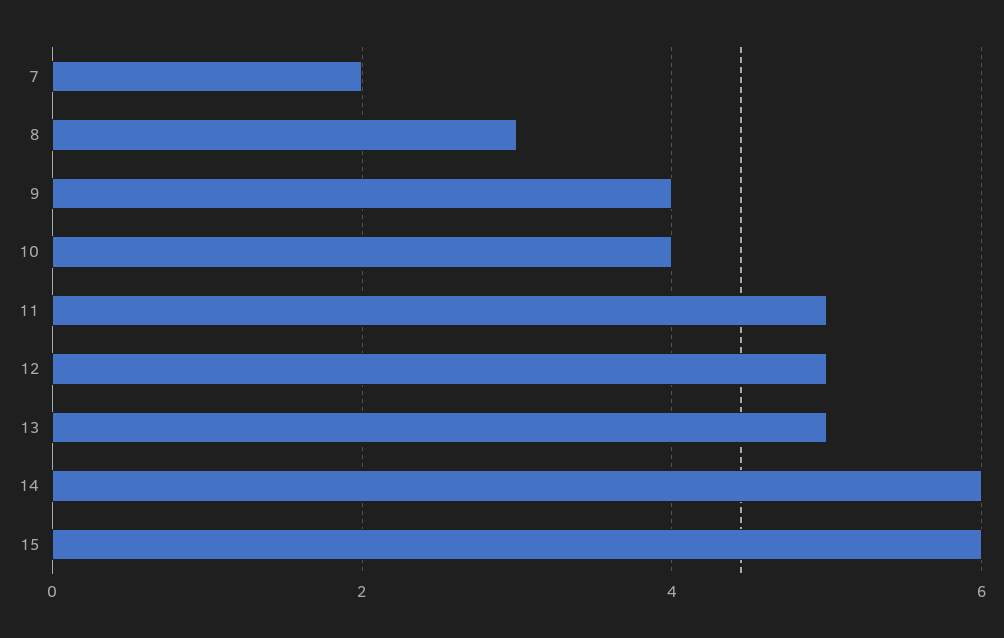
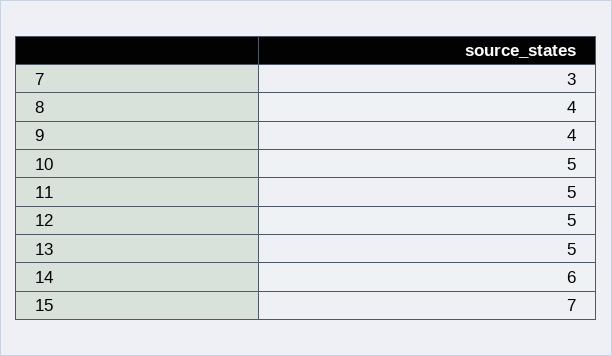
  {
-   "7": 2,
+   "7": 3,
-   "8": 3,
+   "8": 4,
    "9": 4,
-   "10": 4,
+   "10": 5,
    "11": 5,
    "12": 5,
    "13": 5,
    "14": 6,
-   "15": 6
+   "15": 7
  }

